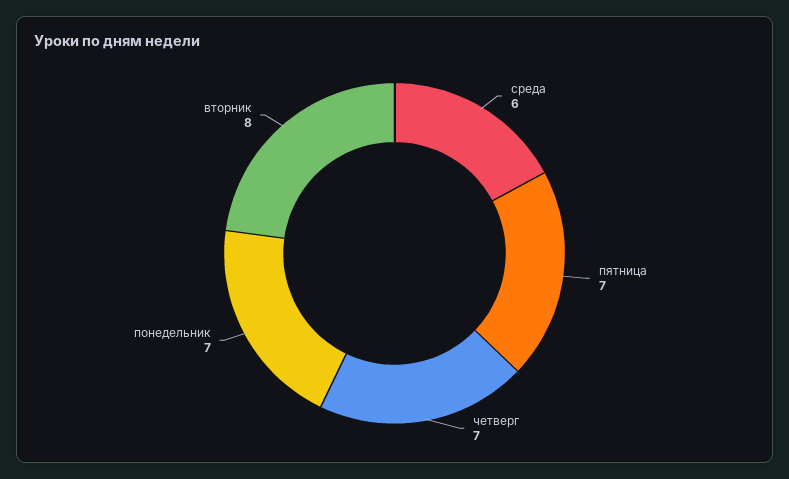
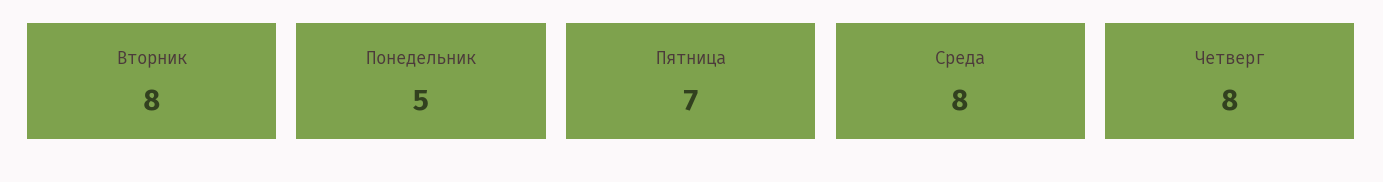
  {
-   "среда": 6,
+   "среда": 8,
    "пятница": 7,
-   "четверг": 7,
+   "четверг": 8,
-   "понедельник": 7,
+   "понедельник": 5,
    "вторник": 8
  }

